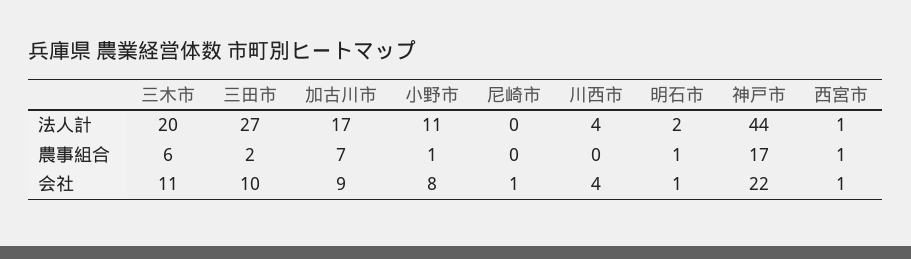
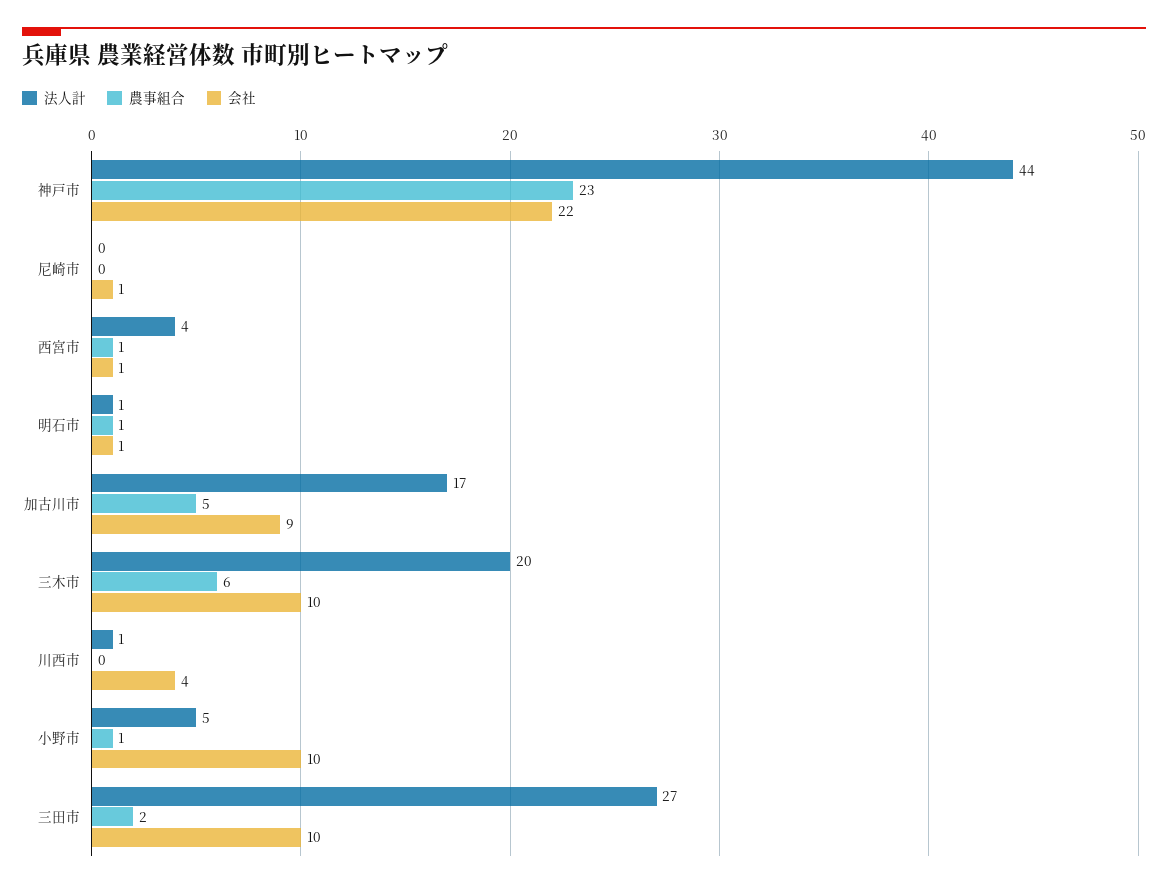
  {
    "法人計": {
      "三木市": 20,
      "三田市": 27,
      "加古川市": 17,
-     "小野市": 11,
+     "小野市": 5,
      "尼崎市": 0,
-     "川西市": 4,
+     "川西市": 1,
-     "明石市": 2,
+     "明石市": 1,
      "神戸市": 44,
-     "西宮市": 1
+     "西宮市": 4
    },
    "農事組合": {
      "三木市": 6,
      "三田市": 2,
-     "加古川市": 7,
+     "加古川市": 5,
      "小野市": 1,
      "尼崎市": 0,
      "川西市": 0,
      "明石市": 1,
-     "神戸市": 17,
+     "神戸市": 23,
      "西宮市": 1
    },
    "会社": {
-     "三木市": 11,
+     "三木市": 10,
      "三田市": 10,
      "加古川市": 9,
-     "小野市": 8,
+     "小野市": 10,
      "尼崎市": 1,
      "川西市": 4,
      "明石市": 1,
      "神戸市": 22,
      "西宮市": 1
    }
  }

